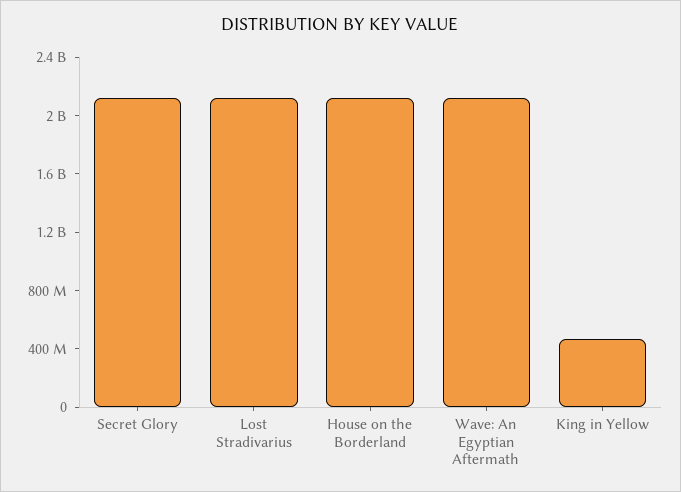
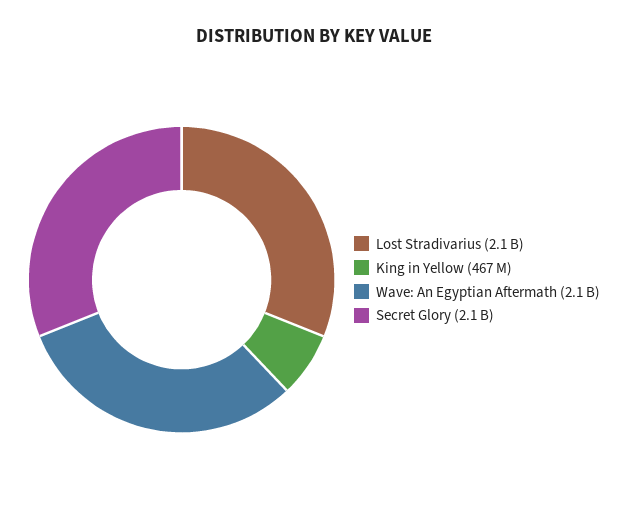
  {
    "Secret Glory": 2100000000,
    "Lost Stradivarius": 2100000000,
-   "House on the Borderland": 2100000000,
    "Wave: An Egyptian Aftermath": 2100000000,
    "King in Yellow": 467000000
  }

